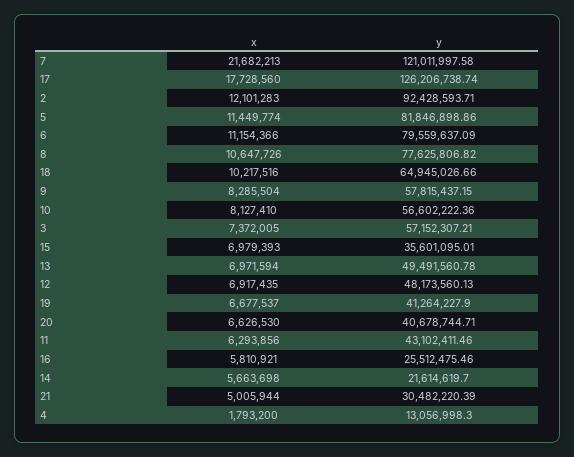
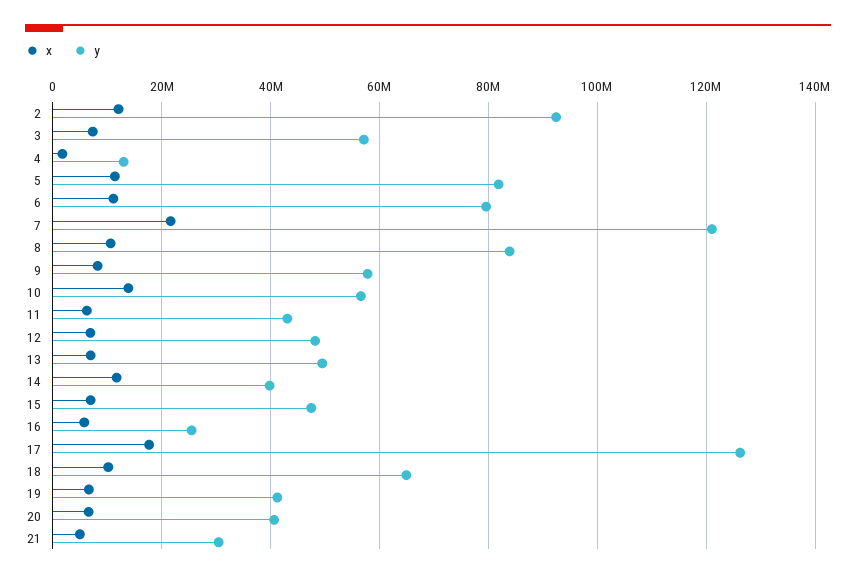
  {
    "x": {
      "7": 21682213,
      "17": 17728560,
      "2": 12101283,
      "5": 11449774,
      "6": 11154366,
      "8": 10647726,
      "18": 10217516,
      "9": 8285504,
-     "10": 8127410,
+     "10": 14000000,
      "3": 7372005,
      "15": 6979393,
      "13": 6971594,
      "12": 6917435,
      "19": 6677537,
      "20": 6626530,
      "11": 6293856,
      "16": 5810921,
-     "14": 5663698,
+     "14": 12000000,
      "21": 5005944,
      "4": 1793200
    },
    "y": {
      "7": 121011997.58,
      "17": 126206738.74,
      "2": 92428593.71,
      "5": 81846898.86,
      "6": 79559637.09,
-     "8": 77625806.82,
+     "8": 84000000,
      "18": 64945026.66,
      "9": 57815437.15,
      "10": 56602222.36,
      "3": 57152307.21,
-     "15": 35601095.01,
+     "15": 48000000,
      "13": 49491560.78,
      "12": 48173560.13,
      "19": 41264227.9,
      "20": 40678744.71,
      "11": 43102411.46,
      "16": 25512475.46,
-     "14": 21614619.7,
+     "14": 40000000,
      "21": 30482220.39,
      "4": 13056998.3
    }
  }

